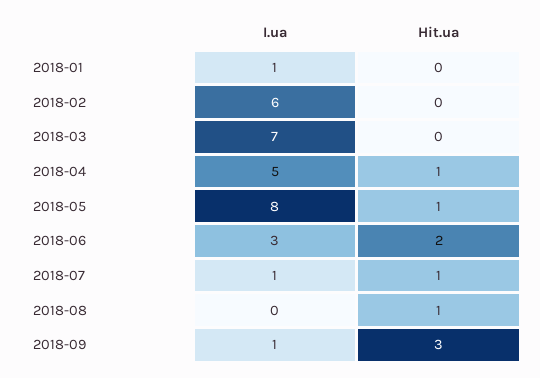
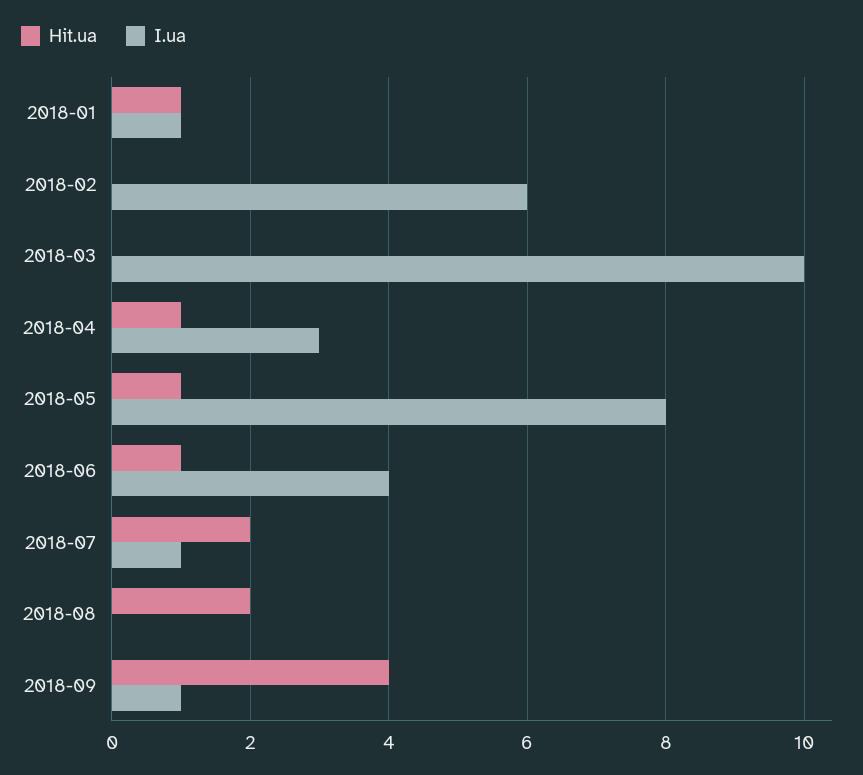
  {
    "I.ua": {
      "2018-01": 1,
      "2018-02": 6,
-     "2018-03": 7,
+     "2018-03": 10,
-     "2018-04": 5,
+     "2018-04": 3,
      "2018-05": 8,
-     "2018-06": 3,
+     "2018-06": 4,
      "2018-07": 1,
      "2018-08": 0,
      "2018-09": 1
    },
    "Hit.ua": {
-     "2018-01": 0,
+     "2018-01": 1,
      "2018-02": 0,
      "2018-03": 0,
      "2018-04": 1,
      "2018-05": 1,
-     "2018-06": 2,
+     "2018-06": 1,
-     "2018-07": 1,
+     "2018-07": 2,
-     "2018-08": 1,
+     "2018-08": 2,
-     "2018-09": 3
+     "2018-09": 4
    }
  }

